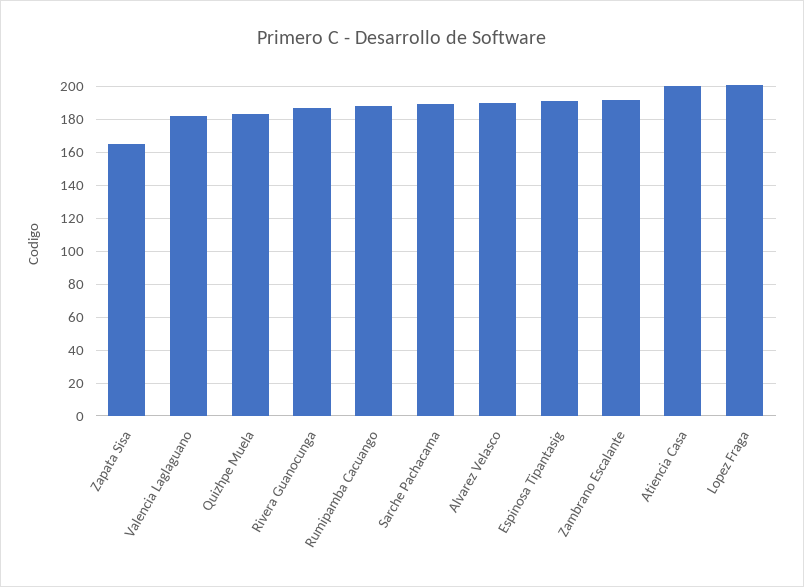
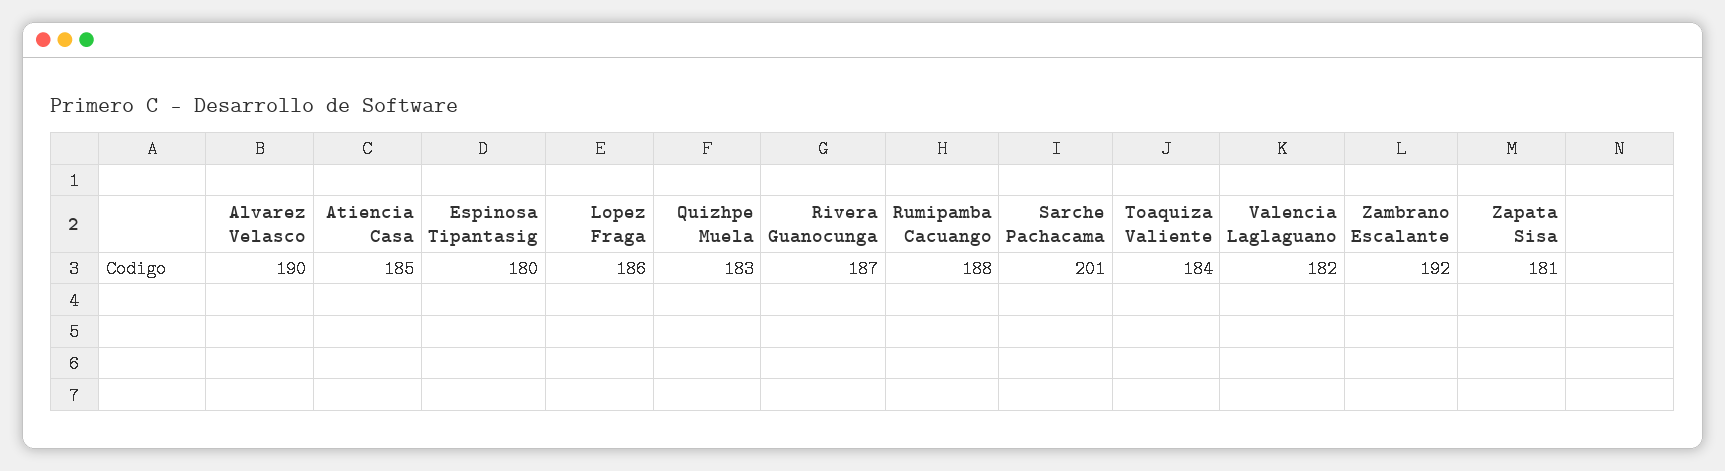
  {
-   "Zapata Sisa": 165,
+   "Zapata Sisa": 181,
    "Valencia Laglaguano": 182,
    "Quizhpe Muela": 183,
    "Rivera Guanocunga": 187,
    "Rumipamba Cacuango": 188,
-   "Sarche Pachacama": 190,
+   "Sarche Pachacama": 201,
    "Alvarez Velasco": 190,
-   "Espinosa Tipantasig": 190,
+   "Espinosa Tipantasig": 180,
    "Zambrano Escalante": 192,
-   "Atiencia Casa": 200,
+   "Atiencia Casa": 185,
-   "Lopez Fraga": 200
+   "Lopez Fraga": 186,
+   "Toaquiza Valiente": 184
  }

